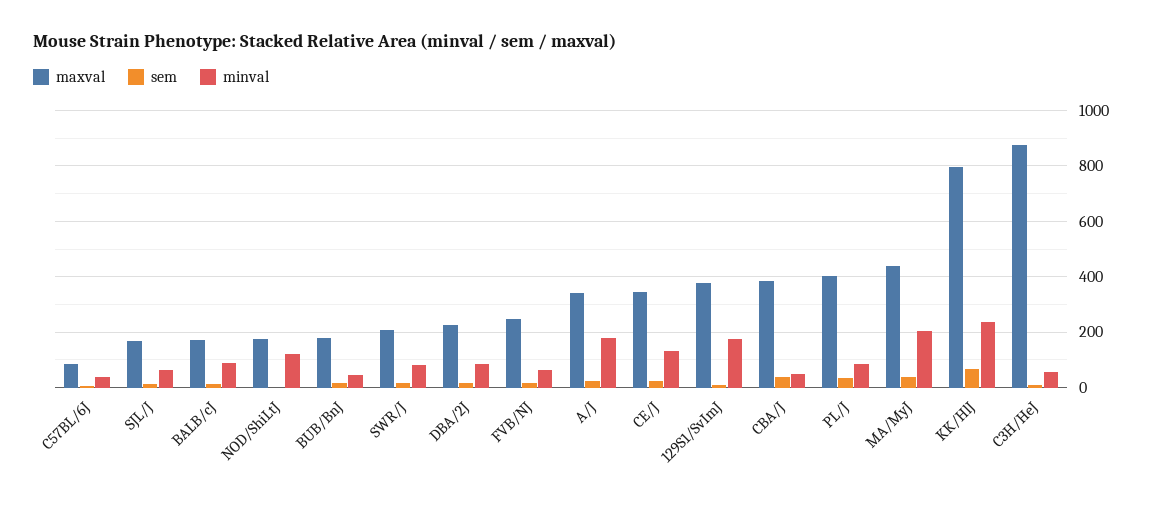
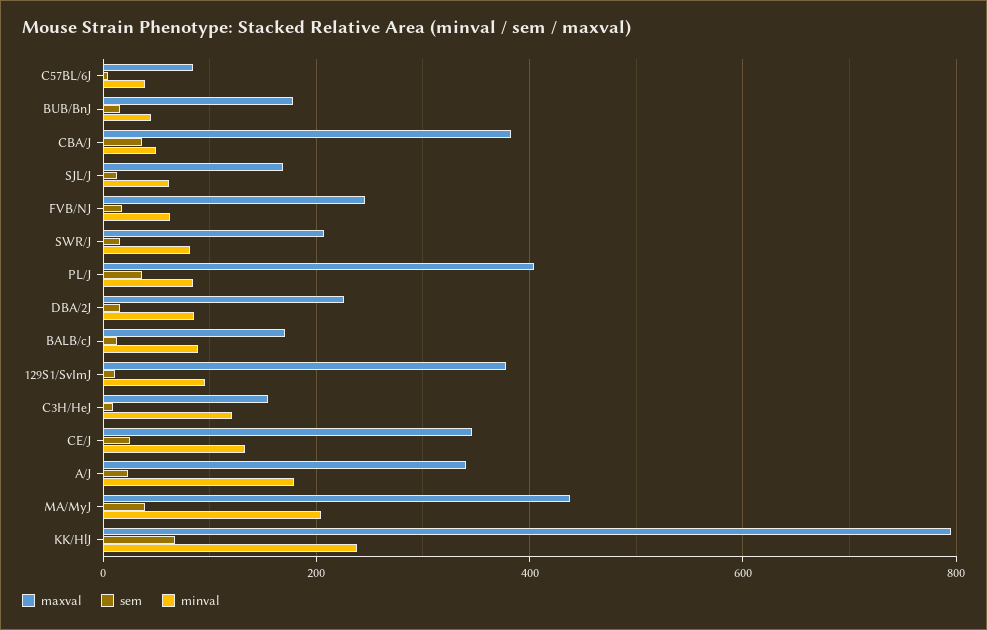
  {
    "maxval": {
      "C57BL/6J": 80,
      "SJL/J": 160,
      "BALB/cJ": 180,
-     "NOD/ShiLtJ": 175,
      "BUB/BnJ": 180,
      "SWR/J": 200,
      "DBA/2J": 220,
      "FVB/NJ": 240,
      "A/J": 340,
      "CE/J": 340,
      "129S1/SvImJ": 380,
      "CBA/J": 380,
      "PL/J": 400,
      "MA/MyJ": 440,
      "KK/HlJ": 800,
-     "C3H/HeJ": 875
+     "C3H/HeJ": 160
    },
    "sem": {
      "C57BL/6J": 0,
      "SJL/J": 20,
      "BALB/cJ": 20,
-     "NOD/ShiLtJ": 0,
      "BUB/BnJ": 20,
      "SWR/J": 20,
      "DBA/2J": 20,
      "FVB/NJ": 20,
      "A/J": 20,
      "CE/J": 20,
      "129S1/SvImJ": 20,
      "CBA/J": 40,
      "PL/J": 40,
      "MA/MyJ": 40,
      "KK/HlJ": 60,
      "C3H/HeJ": 0
    },
    "minval": {
      "C57BL/6J": 40,
      "SJL/J": 60,
      "BALB/cJ": 80,
-     "NOD/ShiLtJ": 125,
      "BUB/BnJ": 40,
      "SWR/J": 80,
      "DBA/2J": 80,
      "FVB/NJ": 60,
      "A/J": 180,
      "CE/J": 140,
-     "129S1/SvImJ": 175,
+     "129S1/SvImJ": 100,
      "CBA/J": 40,
      "PL/J": 80,
      "MA/MyJ": 200,
      "KK/HlJ": 240,
-     "C3H/HeJ": 50
+     "C3H/HeJ": 120
    }
  }

